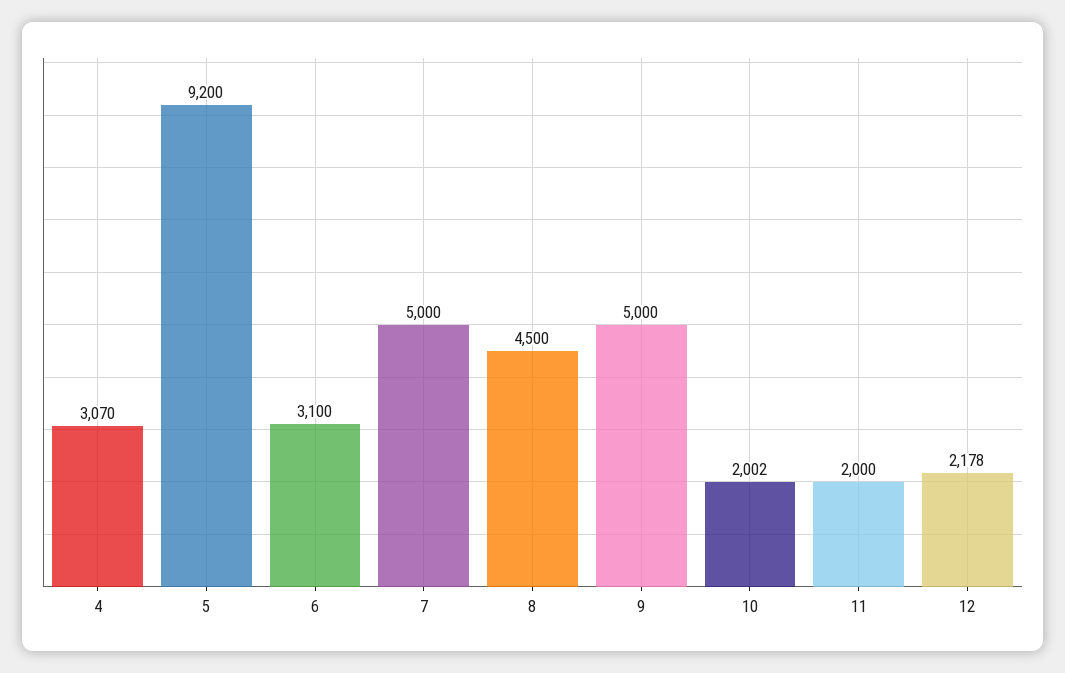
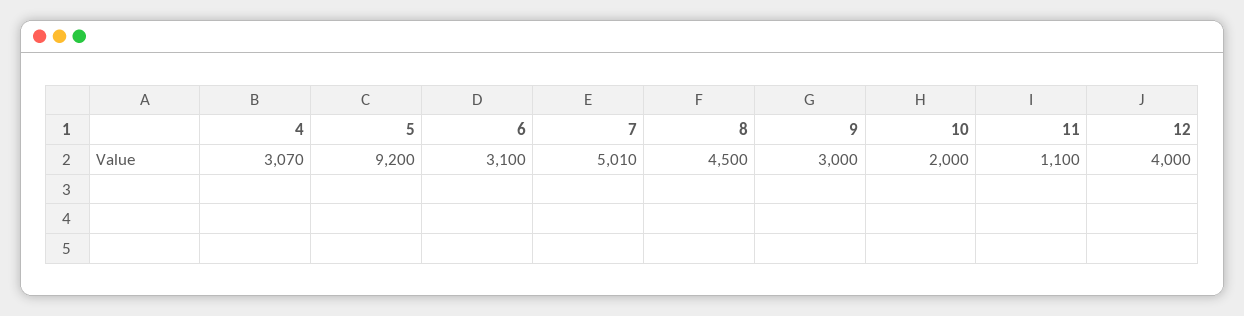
  {
    "4": 3070,
    "5": 9200,
    "6": 3100,
-   "7": 5000,
+   "7": 5010,
    "8": 4500,
-   "9": 5000,
+   "9": 3000,
-   "10": 2002,
+   "10": 2000,
-   "11": 2000,
+   "11": 1100,
-   "12": 2178
+   "12": 4000
  }

